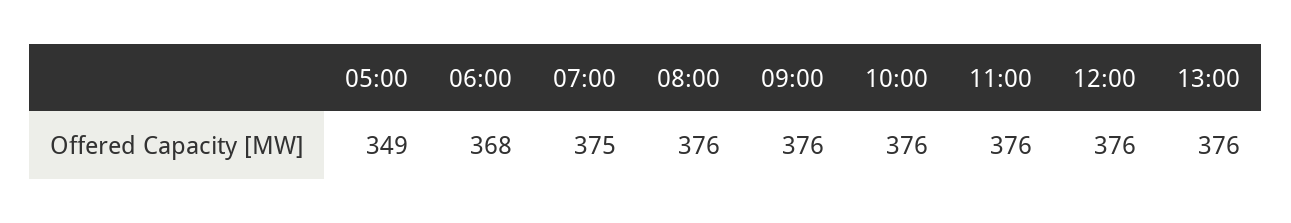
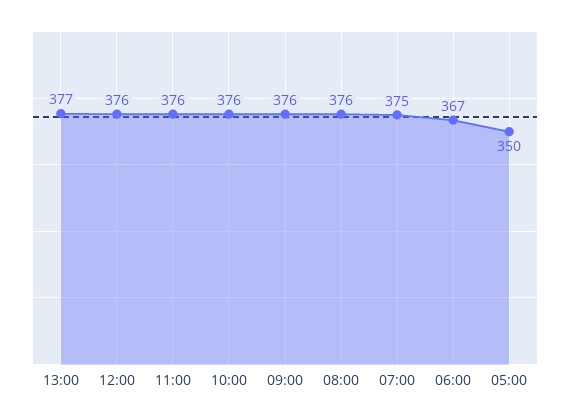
  {
-   "05:00": 349,
+   "05:00": 350,
-   "06:00": 368,
+   "06:00": 367,
    "07:00": 375,
    "08:00": 376,
    "09:00": 376,
    "10:00": 376,
    "11:00": 376,
    "12:00": 376,
-   "13:00": 376
+   "13:00": 377
  }

